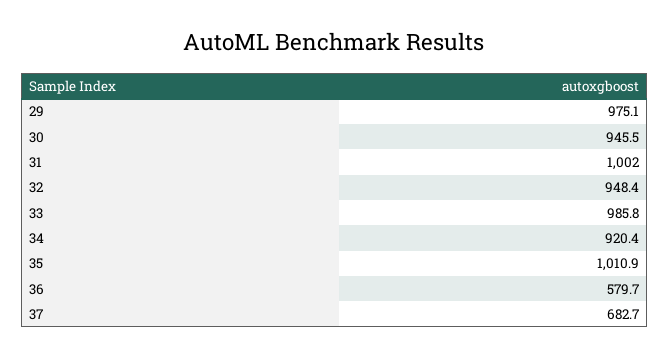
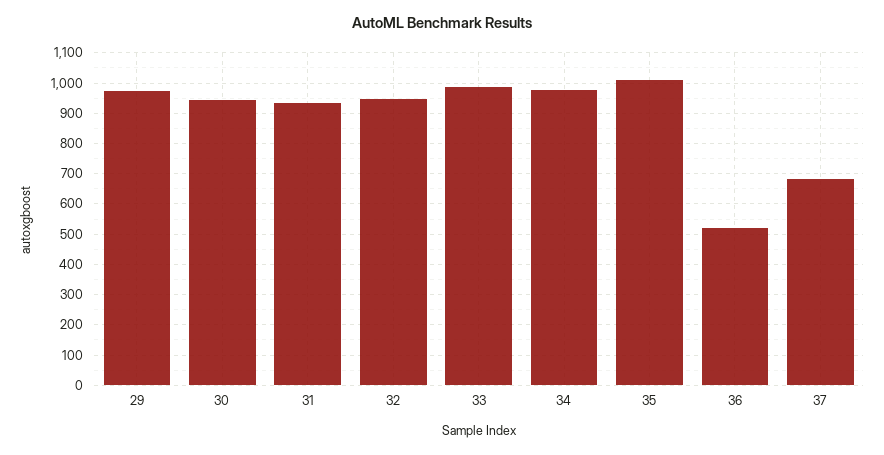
  {
    "29": 975.1,
    "30": 945.5,
-   "31": 1002,
+   "31": 940,
    "32": 948.4,
    "33": 985.8,
-   "34": 920.4,
+   "34": 980,
    "35": 1010.9,
-   "36": 579.7,
+   "36": 520,
    "37": 682.7
  }

